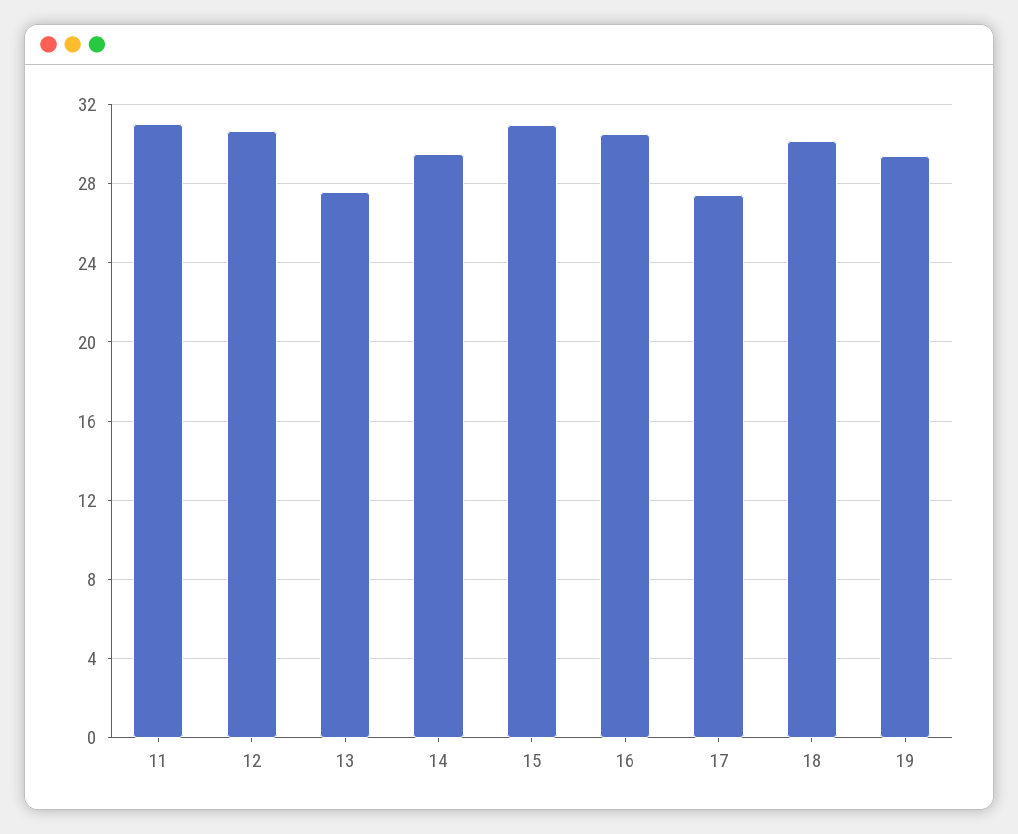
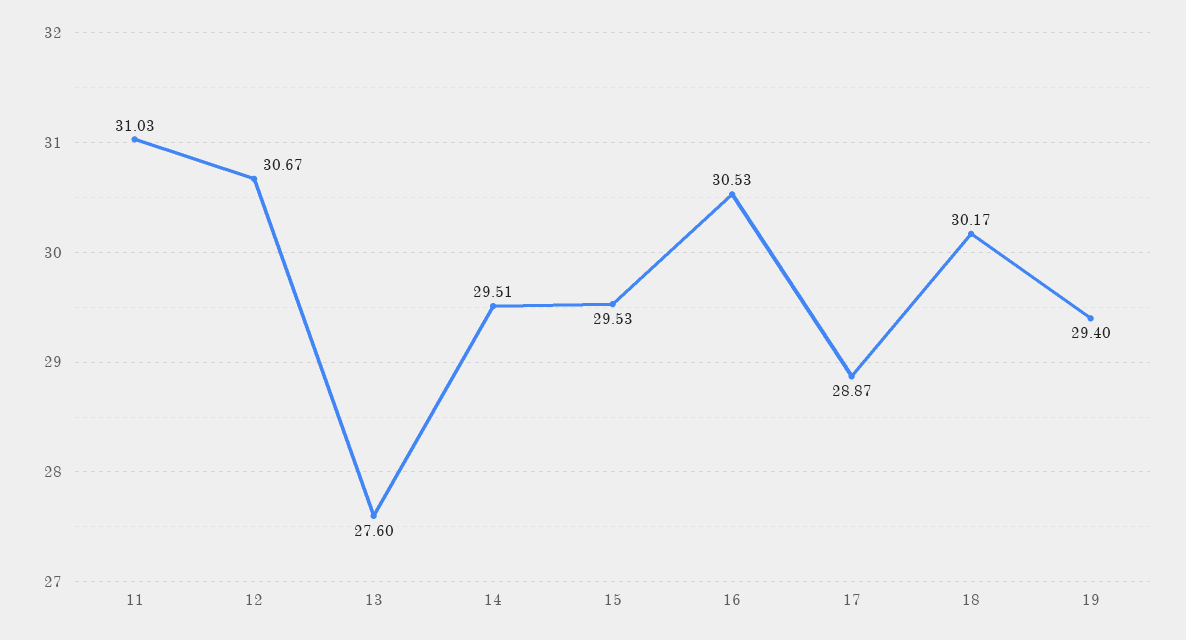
  {
    "11": 31.03,
    "12": 30.67,
    "13": 27.6,
    "14": 29.51,
-   "15": 31,
+   "15": 29.53,
    "16": 30.53,
-   "17": 27.5,
+   "17": 28.87,
    "18": 30.17,
    "19": 29.4
  }

